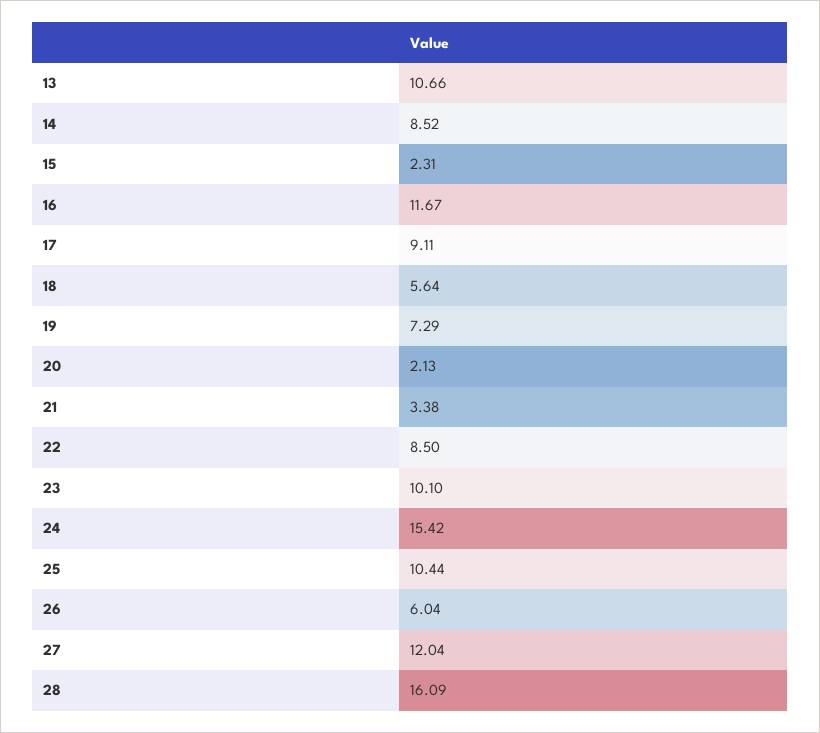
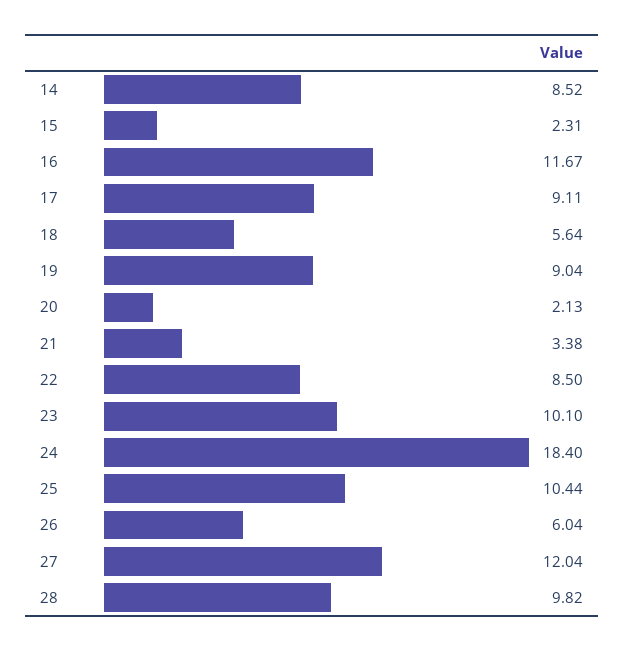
  {
-   "13": 10.66,
    "14": 8.52,
    "15": 2.31,
    "16": 11.67,
    "17": 9.11,
    "18": 5.64,
-   "19": 7.29,
+   "19": 9.04,
    "20": 2.13,
    "21": 3.38,
    "22": 8.5,
    "23": 10.1,
-   "24": 15.42,
+   "24": 18.4,
    "25": 10.44,
    "26": 6.04,
    "27": 12.04,
-   "28": 16.09
+   "28": 9.82
  }

